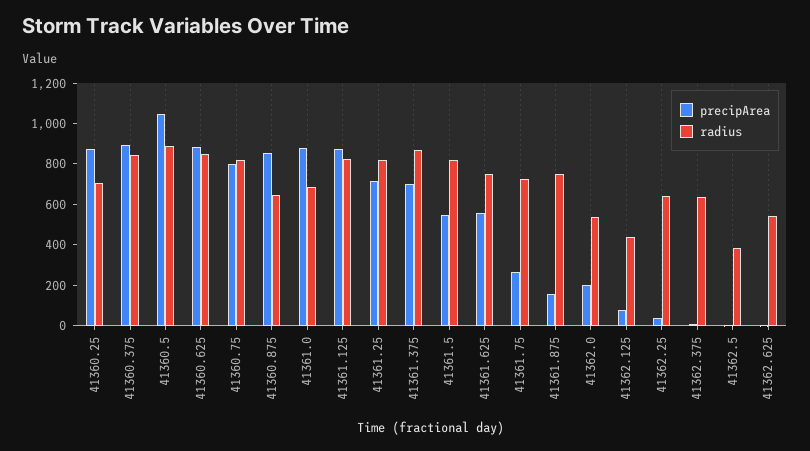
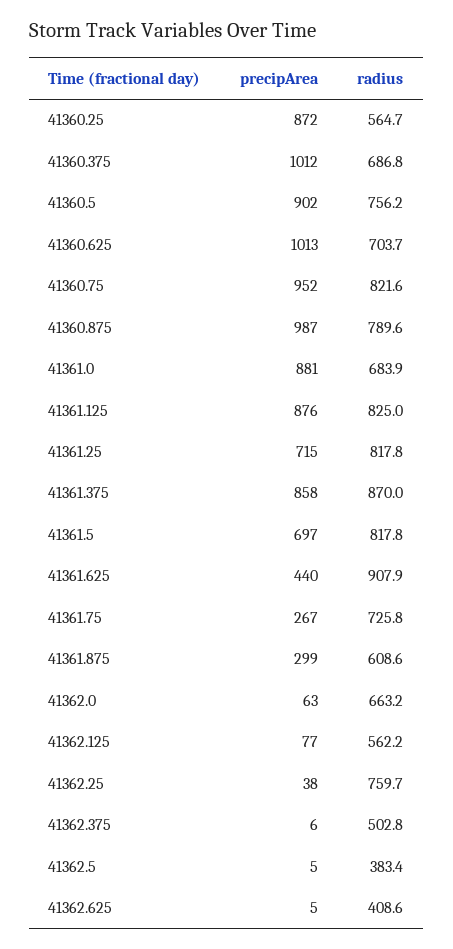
  {
    "precipArea": {
      "41360.25": 872,
-     "41360.375": 900,
+     "41360.375": 1012,
-     "41360.5": 1050,
+     "41360.5": 902,
-     "41360.625": 900,
+     "41360.625": 1013,
-     "41360.75": 800,
+     "41360.75": 952,
-     "41360.875": 850,
+     "41360.875": 987,
      "41361.0": 881,
      "41361.125": 876,
      "41361.25": 715,
-     "41361.375": 700,
+     "41361.375": 858,
-     "41361.5": 550,
+     "41361.5": 697,
-     "41361.625": 550,
+     "41361.625": 440,
      "41361.75": 267,
-     "41361.875": 150,
+     "41361.875": 299,
-     "41362.0": 200,
+     "41362.0": 63,
      "41362.125": 77,
      "41362.25": 38,
      "41362.375": 6,
      "41362.5": 5,
      "41362.625": 5
    },
    "radius": {
-     "41360.25": 700,
+     "41360.25": 564.7,
-     "41360.375": 850,
+     "41360.375": 686.8,
-     "41360.5": 900,
+     "41360.5": 756.2,
-     "41360.625": 850,
+     "41360.625": 703.7,
      "41360.75": 821.6,
-     "41360.875": 650,
+     "41360.875": 789.6,
      "41361.0": 683.9,
      "41361.125": 825,
      "41361.25": 817.8,
      "41361.375": 870,
      "41361.5": 817.8,
-     "41361.625": 750,
+     "41361.625": 907.9,
      "41361.75": 725.8,
-     "41361.875": 750,
+     "41361.875": 608.6,
-     "41362.0": 550,
+     "41362.0": 663.2,
-     "41362.125": 450,
+     "41362.125": 562.2,
-     "41362.25": 650,
+     "41362.25": 759.7,
-     "41362.375": 650,
+     "41362.375": 502.8,
      "41362.5": 383.4,
-     "41362.625": 550
+     "41362.625": 408.6
    }
  }

